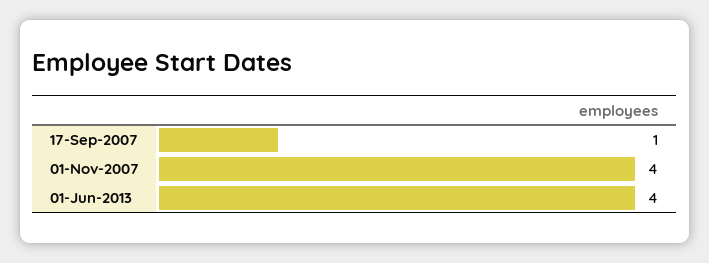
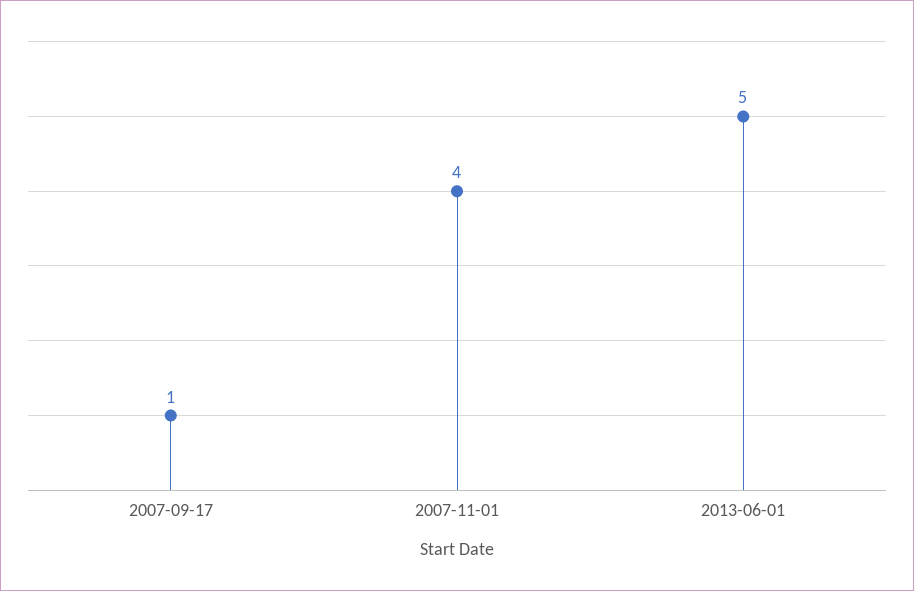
  {
    "17-Sep-2007": 1,
    "01-Nov-2007": 4,
-   "01-Jun-2013": 4
+   "01-Jun-2013": 5
  }

